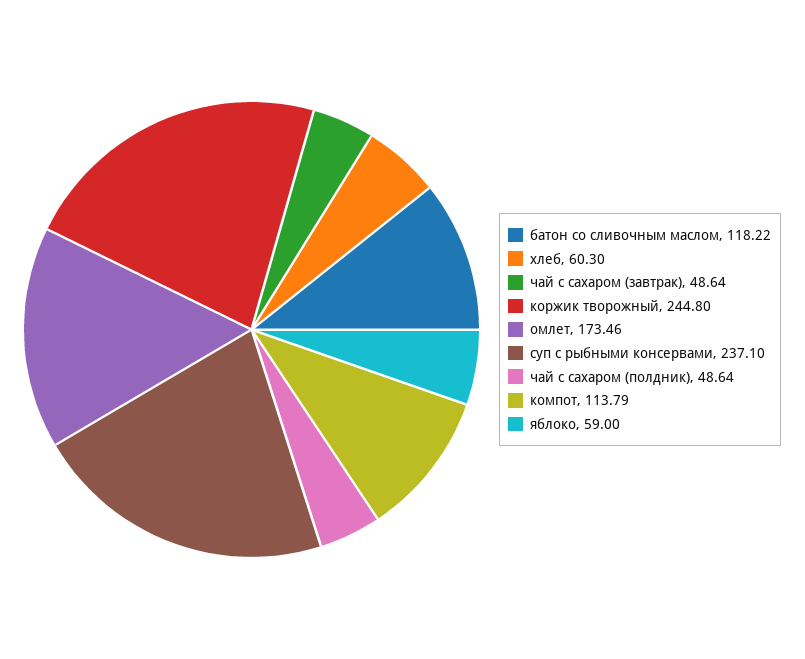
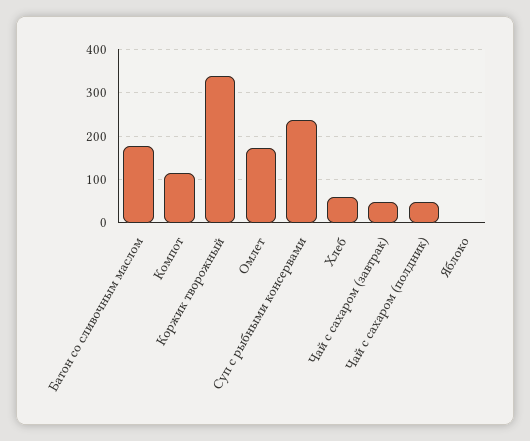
  {
-   "батон со сливочным маслом": 118.22,
+   "батон со сливочным маслом": 180,
    "хлеб": 60.3,
    "чай с сахаром (завтрак)": 48.64,
-   "коржик творожный": 244.8,
+   "коржик творожный": 340,
    "омлет": 173.46,
    "суп с рыбными консервами": 237.1,
    "чай с сахаром (полдник)": 48.64,
    "компот": 113.79,
-   "яблоко": 59
+   "яблоко": 0
  }

